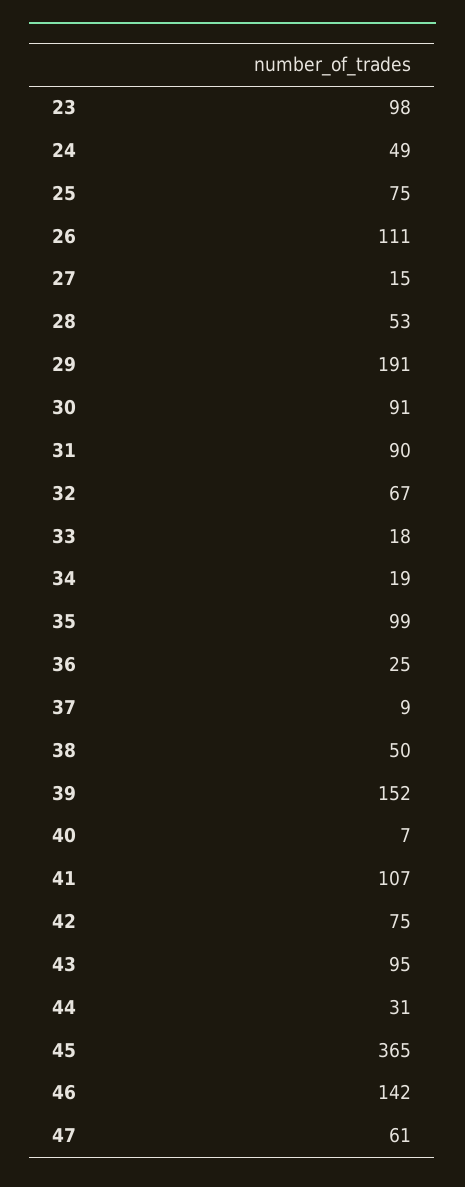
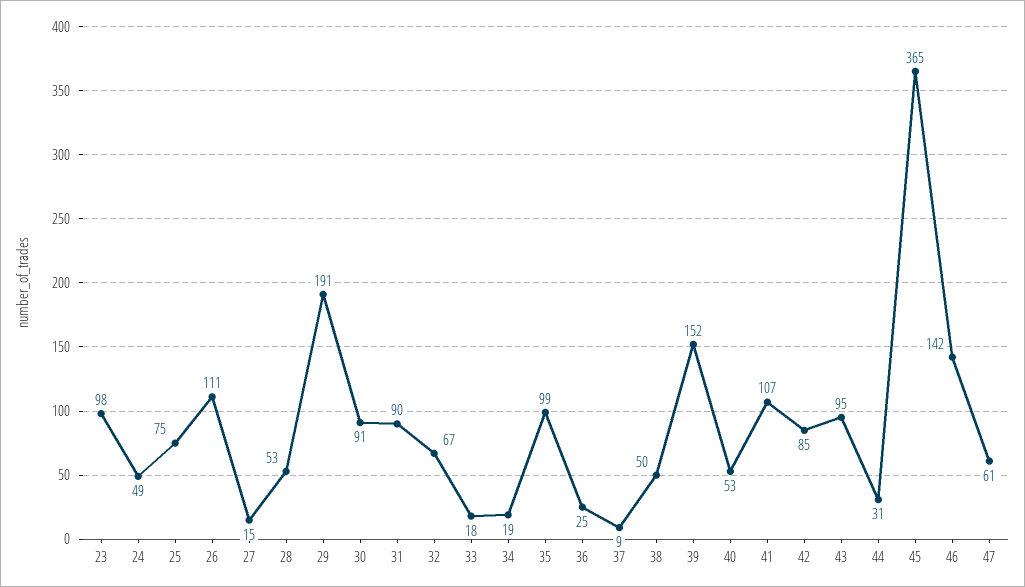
  {
    "23": 98,
    "24": 49,
    "25": 75,
    "26": 111,
    "27": 15,
    "28": 53,
    "29": 191,
    "30": 91,
    "31": 90,
    "32": 67,
    "33": 18,
    "34": 19,
    "35": 99,
    "36": 25,
    "37": 9,
    "38": 50,
    "39": 152,
-   "40": 7,
+   "40": 53,
    "41": 107,
-   "42": 75,
+   "42": 85,
    "43": 95,
    "44": 31,
    "45": 365,
    "46": 142,
    "47": 61
  }

